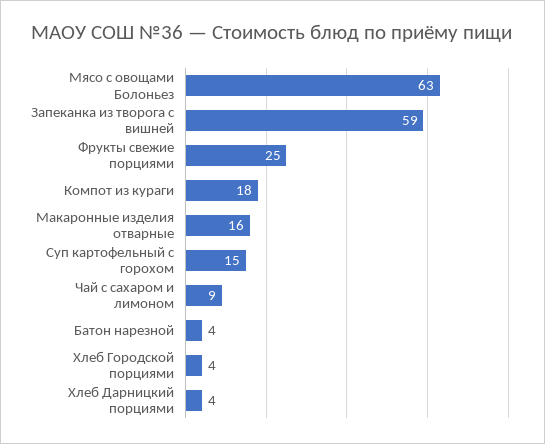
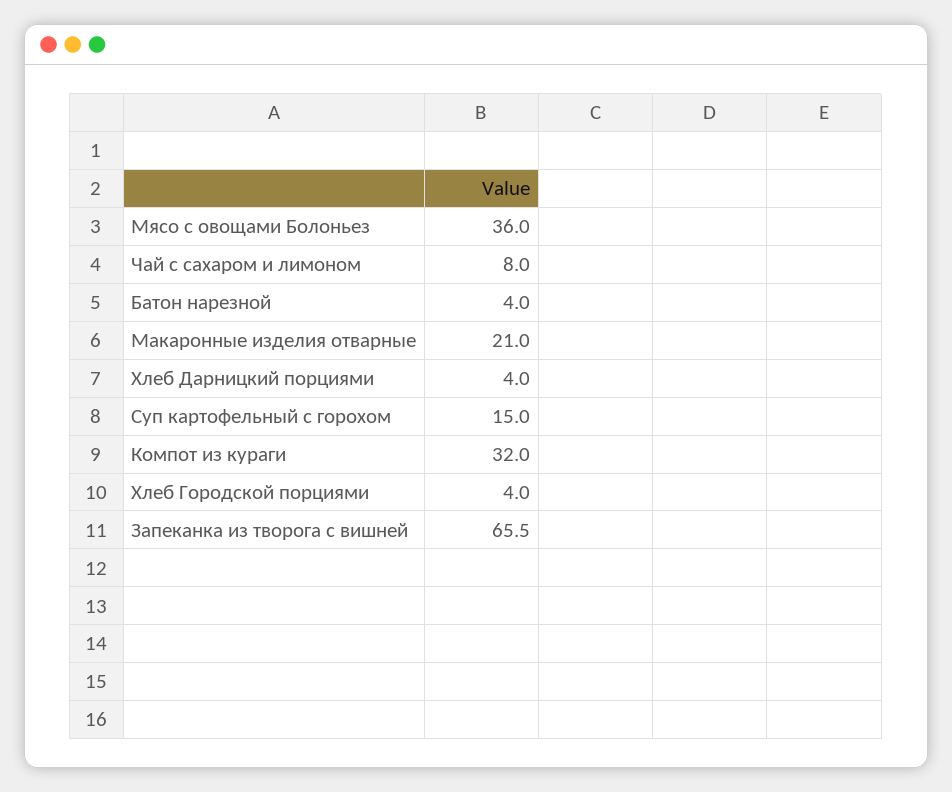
  {
-   "Мясо с овощами Болоньез": 63,
+   "Мясо с овощами Болоньез": 36,
-   "Запеканка из творога с вишней": 59,
+   "Запеканка из творога с вишней": 65.5,
-   "Фрукты свежие порциями": 25,
-   "Компот из кураги": 18,
+   "Компот из кураги": 32,
-   "Макаронные изделия отварные": 16,
+   "Макаронные изделия отварные": 21,
    "Суп картофельный с горохом": 15,
-   "Чай с сахаром и лимоном": 9,
+   "Чай с сахаром и лимоном": 8,
    "Батон нарезной": 4,
    "Хлеб Городской порциями": 4,
    "Хлеб Дарницкий порциями": 4
  }

